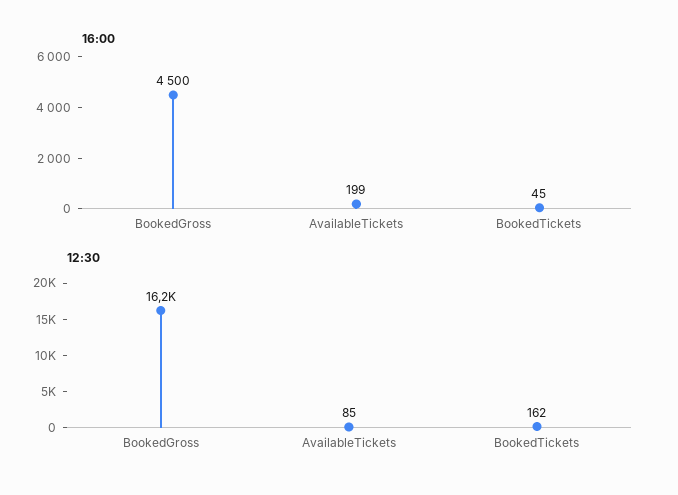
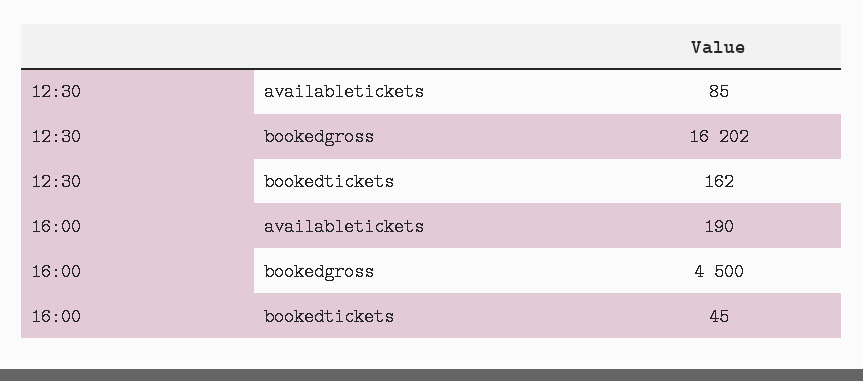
  {
    "16:00": {
      "BookedGross": 4500,
-     "AvailableTickets": 199,
+     "AvailableTickets": 190,
      "BookedTickets": 45
    },
    "12:30": {
-     "BookedGross": 16200,
+     "BookedGross": 16202,
      "AvailableTickets": 85,
      "BookedTickets": 162
    }
  }

